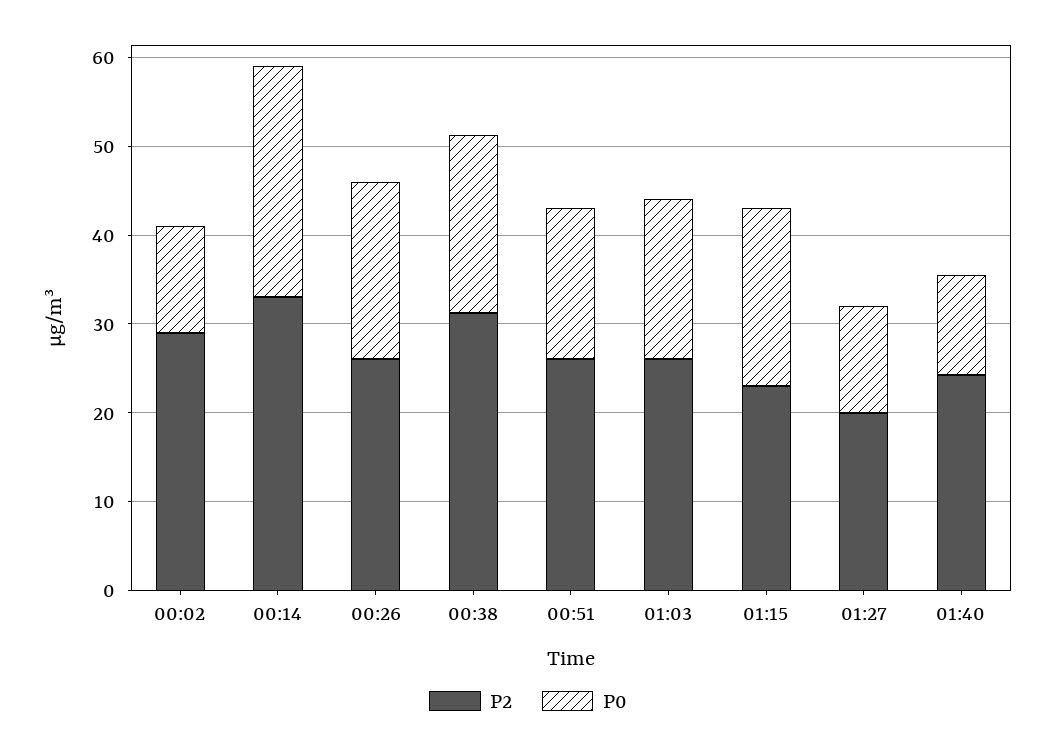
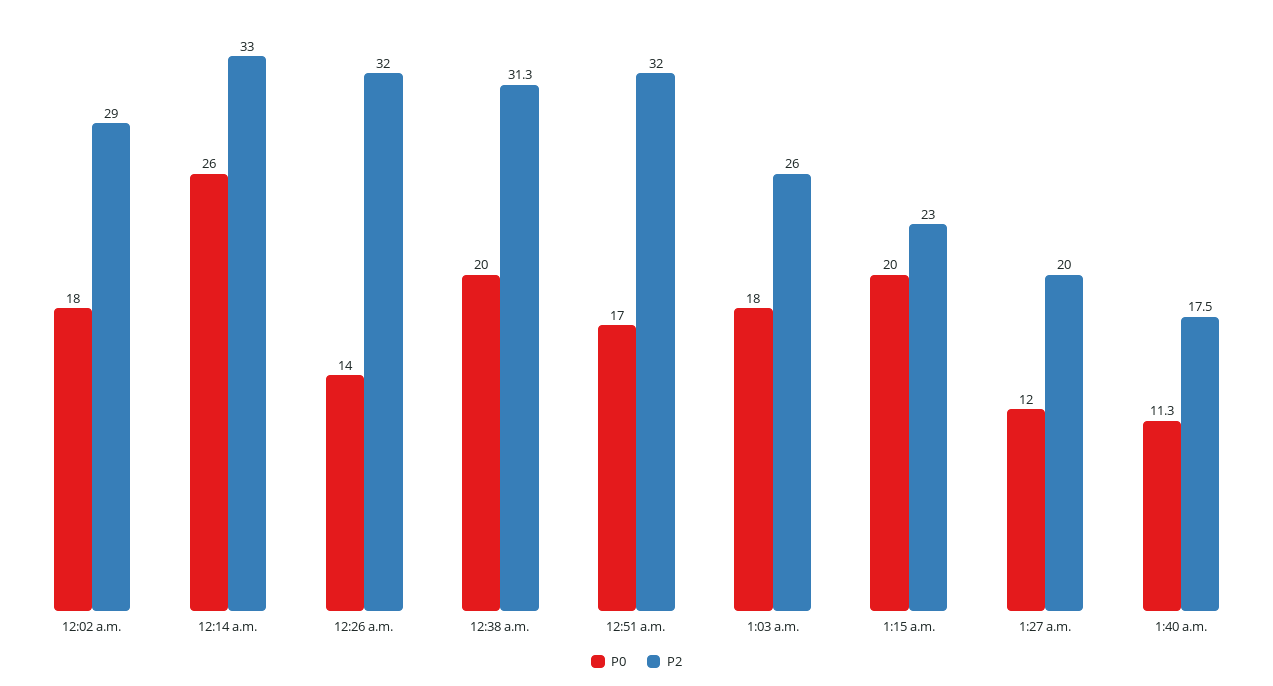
  {
    "P2": {
      "00:02": 29,
      "00:14": 33,
-     "00:26": 26,
+     "00:26": 32,
      "00:38": 31.3,
-     "00:51": 26,
+     "00:51": 32,
      "01:03": 26,
      "01:15": 23,
      "01:27": 20,
-     "01:40": 24
+     "01:40": 17.5
    },
    "P0": {
-     "00:02": 12,
+     "00:02": 18,
      "00:14": 26,
-     "00:26": 20,
+     "00:26": 14,
      "00:38": 20,
      "00:51": 17,
      "01:03": 18,
      "01:15": 20,
      "01:27": 12,
      "01:40": 11.3
    }
  }

